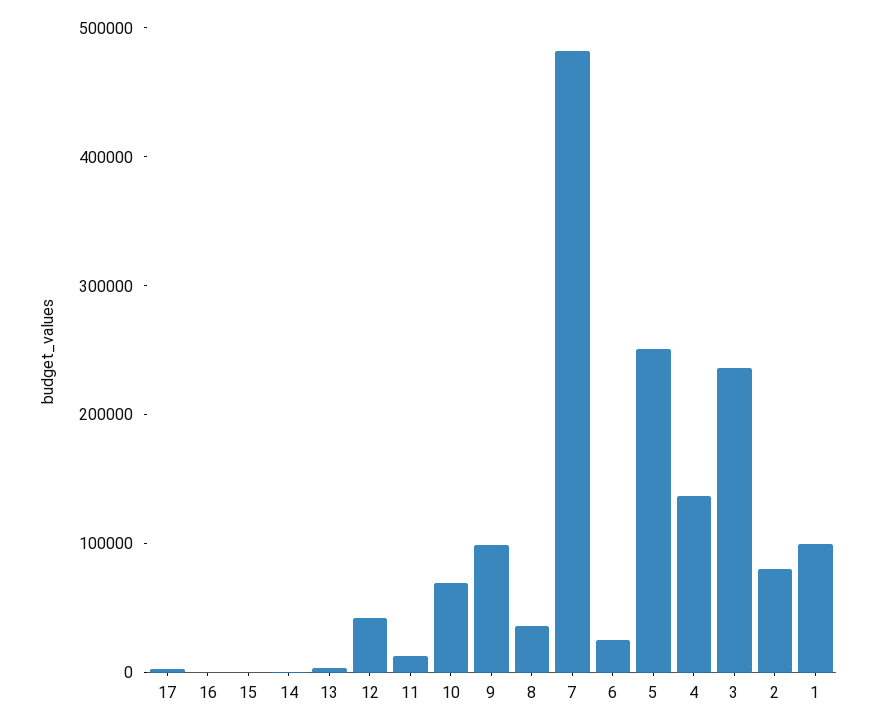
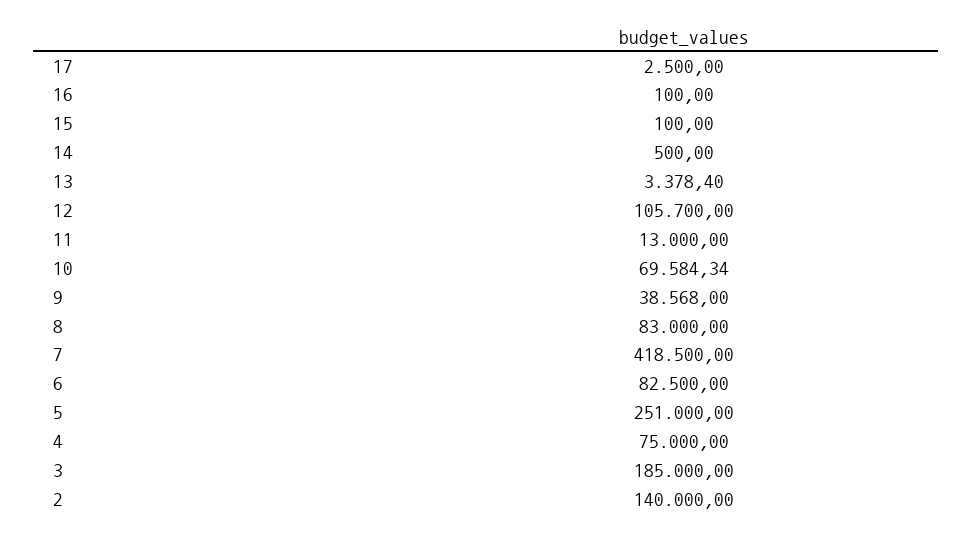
  {
    "17": 2500,
    "16": 100,
    "15": 100,
    "14": 500,
    "13": 3378.4,
-   "12": 40000,
+   "12": 105700,
    "11": 13000,
    "10": 69584.34,
-   "9": 100000,
+   "9": 38568,
-   "8": 40000,
+   "8": 83000,
-   "7": 480000,
+   "7": 418500,
-   "6": 20000,
+   "6": 82500,
    "5": 251000,
-   "4": 140000,
+   "4": 75000,
-   "3": 240000,
+   "3": 185000,
-   "2": 80000,
+   "2": 140000
-   "1": 100000
  }

